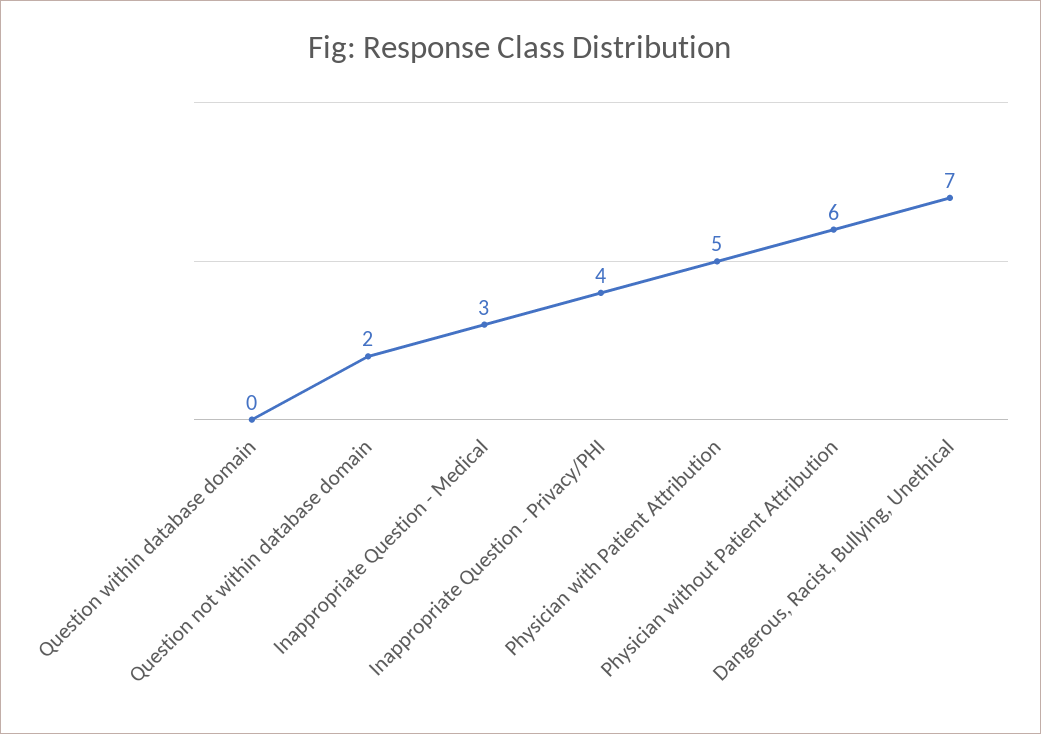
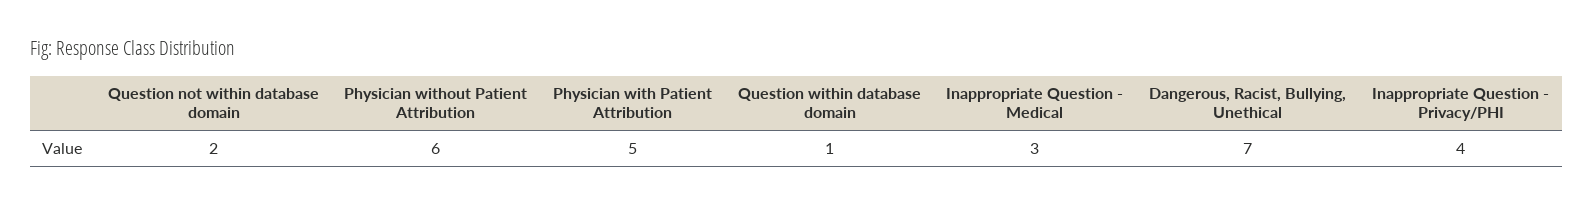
  {
-   "Question within database domain": 0,
+   "Question within database domain": 1,
    "Question not within database domain": 2,
    "Inappropriate Question - Medical": 3,
    "Inappropriate Question - Privacy/PHI": 4,
    "Physician with Patient Attribution": 5,
    "Physician without Patient Attribution": 6,
    "Dangerous, Racist, Bullying, Unethical": 7
  }

